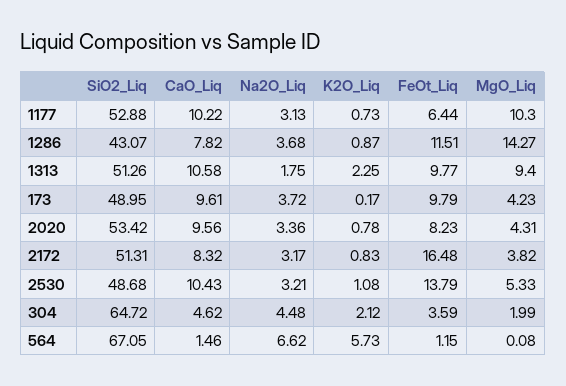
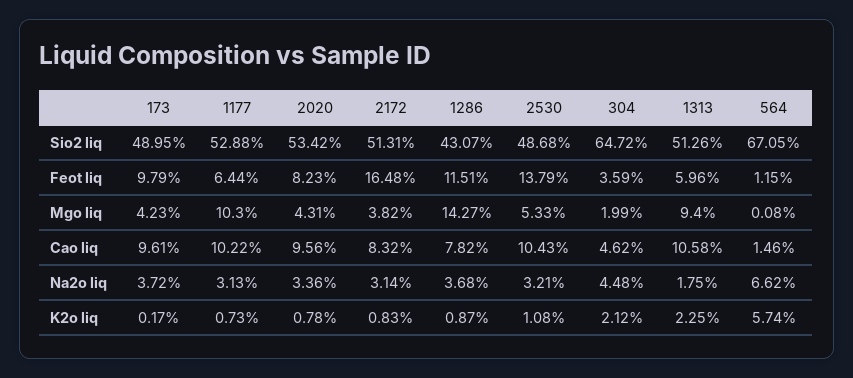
  {
    "SiO2_Liq": {
      "1177": 52.88,
      "1286": 43.07,
      "1313": 51.26,
      "173": 48.95,
      "2020": 53.42,
      "2172": 51.31,
      "2530": 48.68,
      "304": 64.72,
      "564": 67.05
    },
    "CaO_Liq": {
      "1177": 10.22,
      "1286": 7.82,
      "1313": 10.58,
      "173": 9.61,
      "2020": 9.56,
      "2172": 8.32,
      "2530": 10.43,
      "304": 4.62,
      "564": 1.46
    },
    "Na2O_Liq": {
      "1177": 3.13,
      "1286": 3.68,
      "1313": 1.75,
      "173": 3.72,
      "2020": 3.36,
-     "2172": 3.17,
+     "2172": 3.14,
      "2530": 3.21,
      "304": 4.48,
      "564": 6.62
    },
    "K2O_Liq": {
      "1177": 0.73,
      "1286": 0.87,
      "1313": 2.25,
      "173": 0.17,
      "2020": 0.78,
      "2172": 0.83,
      "2530": 1.08,
      "304": 2.12,
-     "564": 5.73
+     "564": 5.74
    },
    "FeOt_Liq": {
      "1177": 6.44,
      "1286": 11.51,
-     "1313": 9.77,
+     "1313": 5.96,
      "173": 9.79,
      "2020": 8.23,
      "2172": 16.48,
      "2530": 13.79,
      "304": 3.59,
      "564": 1.15
    },
    "MgO_Liq": {
      "1177": 10.3,
      "1286": 14.27,
      "1313": 9.4,
      "173": 4.23,
      "2020": 4.31,
      "2172": 3.82,
      "2530": 5.33,
      "304": 1.99,
      "564": 0.08
    }
  }

